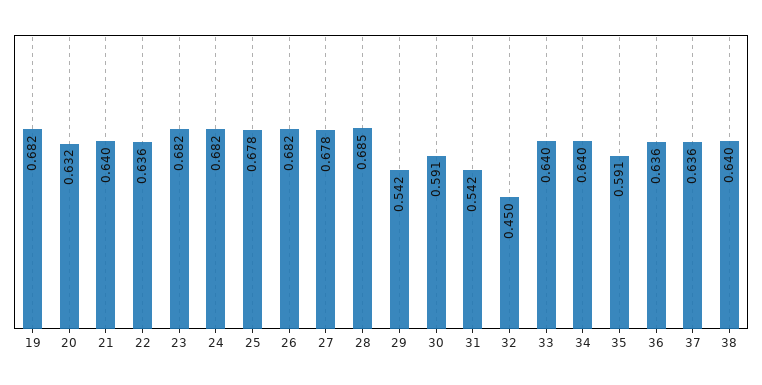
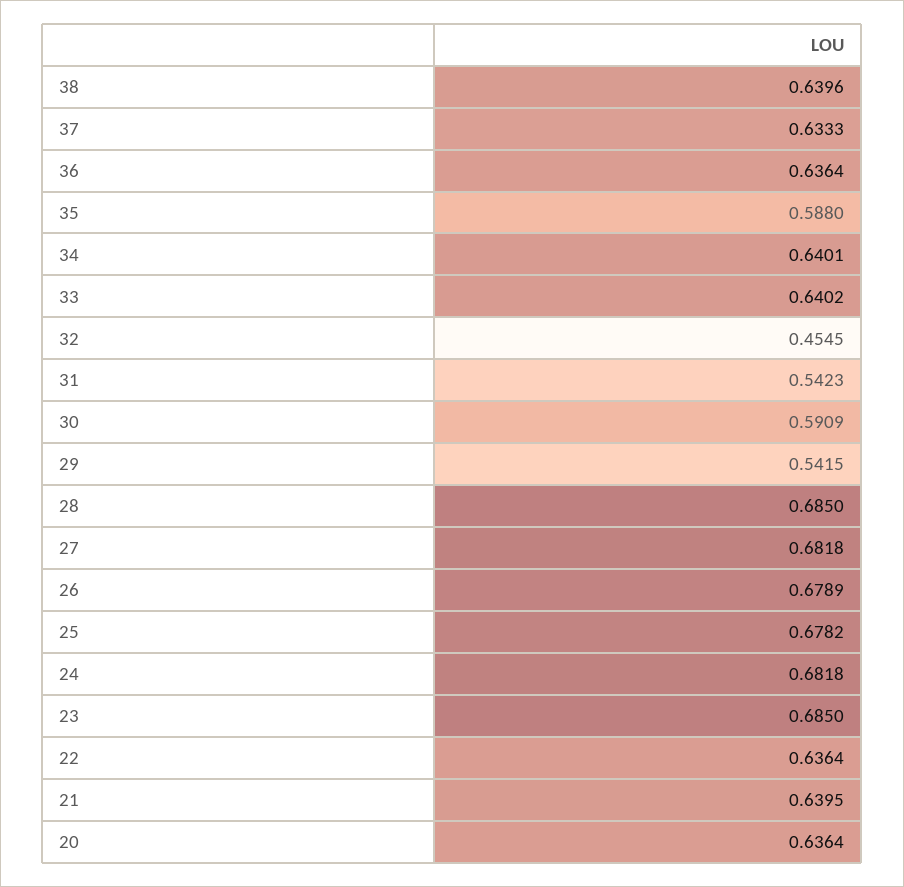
  {
-   "19": 0.682,
-   "20": 0.632,
+   "20": 0.6364,
    "21": 0.6395,
    "22": 0.6364,
-   "23": 0.682,
+   "23": 0.685,
    "24": 0.6818,
    "25": 0.6782,
-   "26": 0.682,
+   "26": 0.6789,
-   "27": 0.678,
+   "27": 0.6818,
    "28": 0.685,
    "29": 0.5415,
    "30": 0.5909,
    "31": 0.5423,
-   "32": 0.45,
+   "32": 0.4545,
    "33": 0.6402,
    "34": 0.6401,
-   "35": 0.591,
+   "35": 0.588,
    "36": 0.6364,
-   "37": 0.636,
+   "37": 0.6333,
    "38": 0.6396
  }

